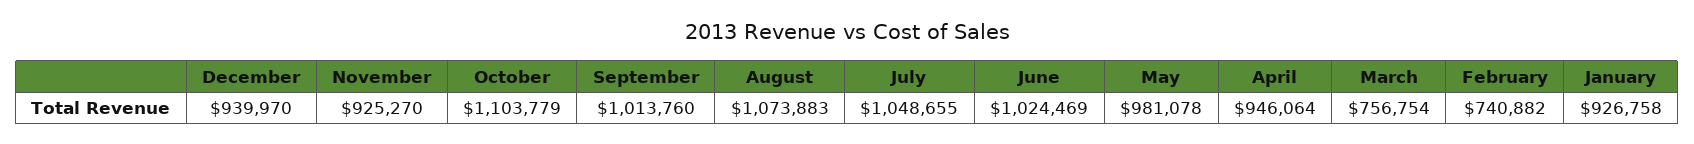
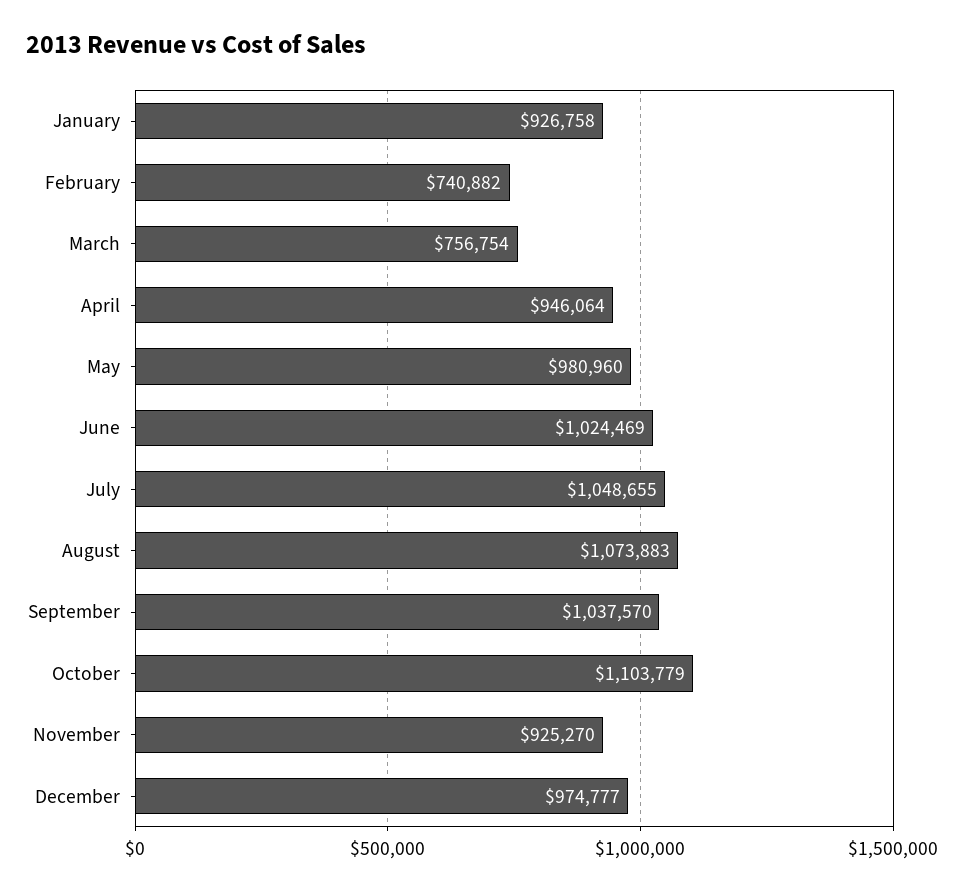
  {
-   "December": 939970,
+   "December": 974777,
    "November": 925270,
    "October": 1103779,
-   "September": 1013760,
+   "September": 1037570,
    "August": 1073883,
    "July": 1048655,
    "June": 1024469,
-   "May": 981078,
+   "May": 980960,
    "April": 946064,
    "March": 756754,
    "February": 740882,
    "January": 926758
  }

